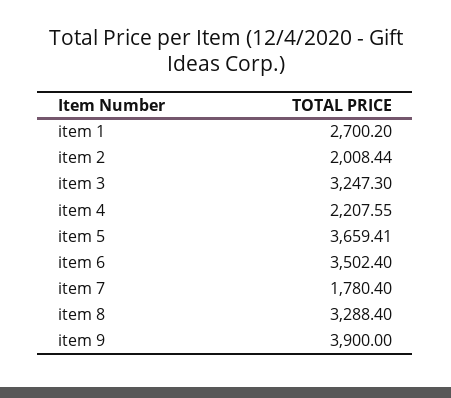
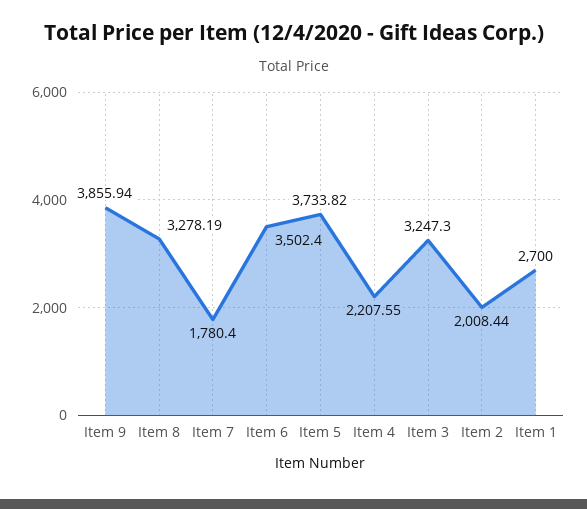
  {
-   "item 1": 2700.2,
+   "item 1": 2700,
    "item 2": 2008.44,
    "item 3": 3247.3,
    "item 4": 2207.55,
-   "item 5": 3659.41,
+   "item 5": 3733.82,
    "item 6": 3502.4,
    "item 7": 1780.4,
-   "item 8": 3288.4,
+   "item 8": 3278.19,
-   "item 9": 3900
+   "item 9": 3855.94
  }

